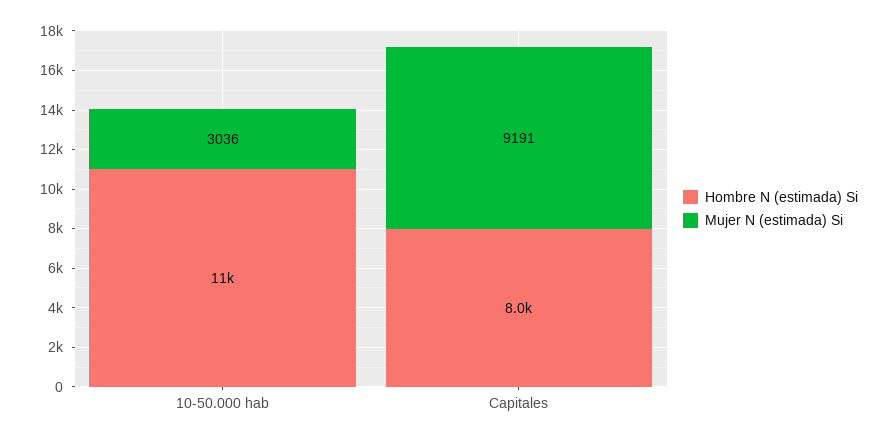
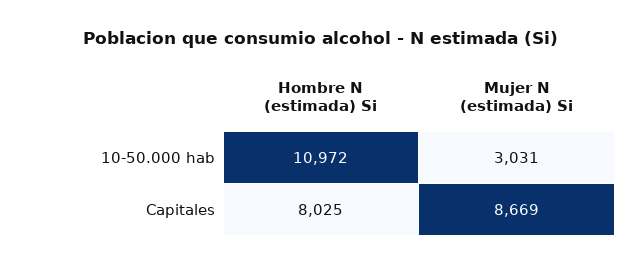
  {
    "Hombre N (estimada) Si": {
      "10-50.000 hab": 10972,
      "Capitales": 8025
    },
    "Mujer N (estimada) Si": {
-     "10-50.000 hab": 3036,
+     "10-50.000 hab": 3031,
-     "Capitales": 9191
+     "Capitales": 8669
    }
  }

